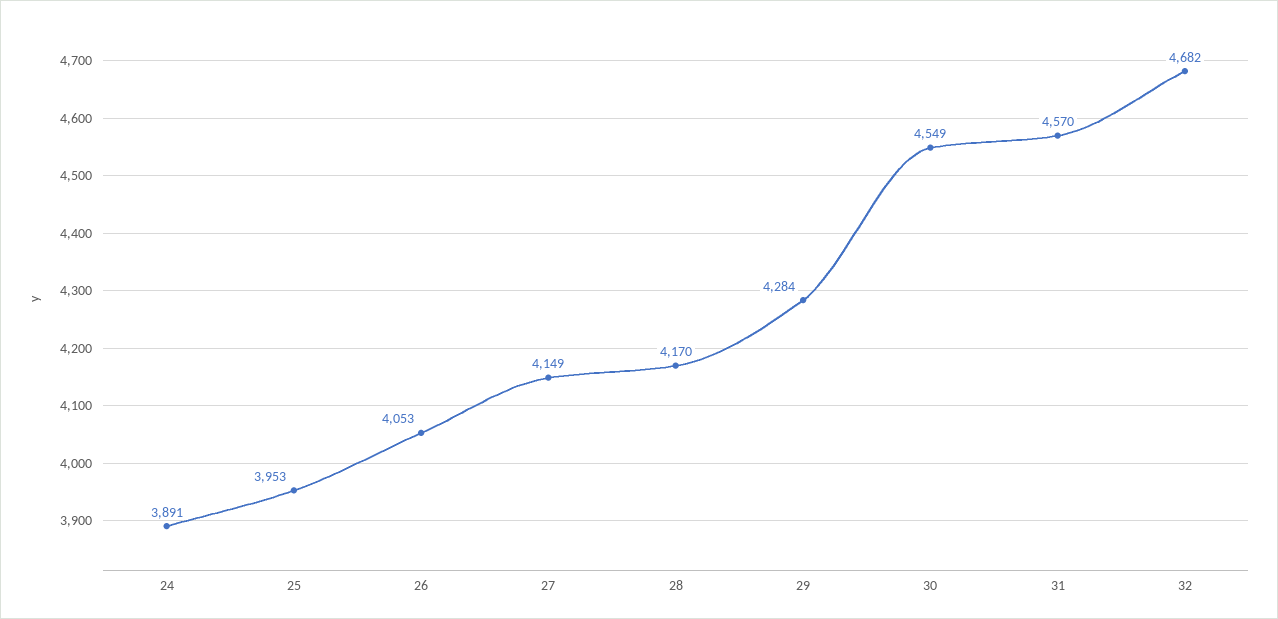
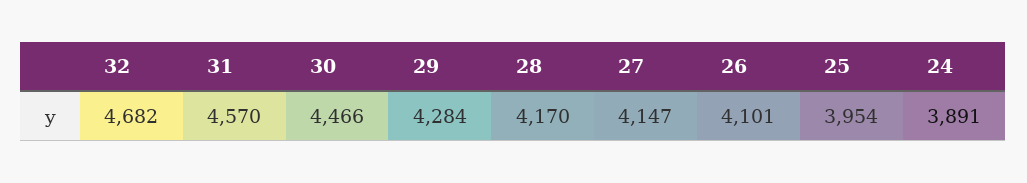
  {
    "24": 3891,
-   "25": 3953,
+   "25": 3954,
-   "26": 4053,
+   "26": 4101,
-   "27": 4149,
+   "27": 4147,
    "28": 4170,
    "29": 4284,
-   "30": 4549,
+   "30": 4466,
    "31": 4570,
    "32": 4682
  }

